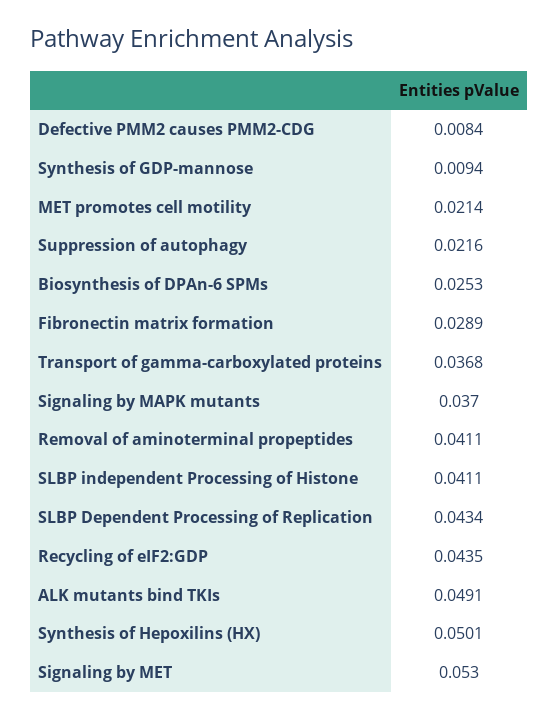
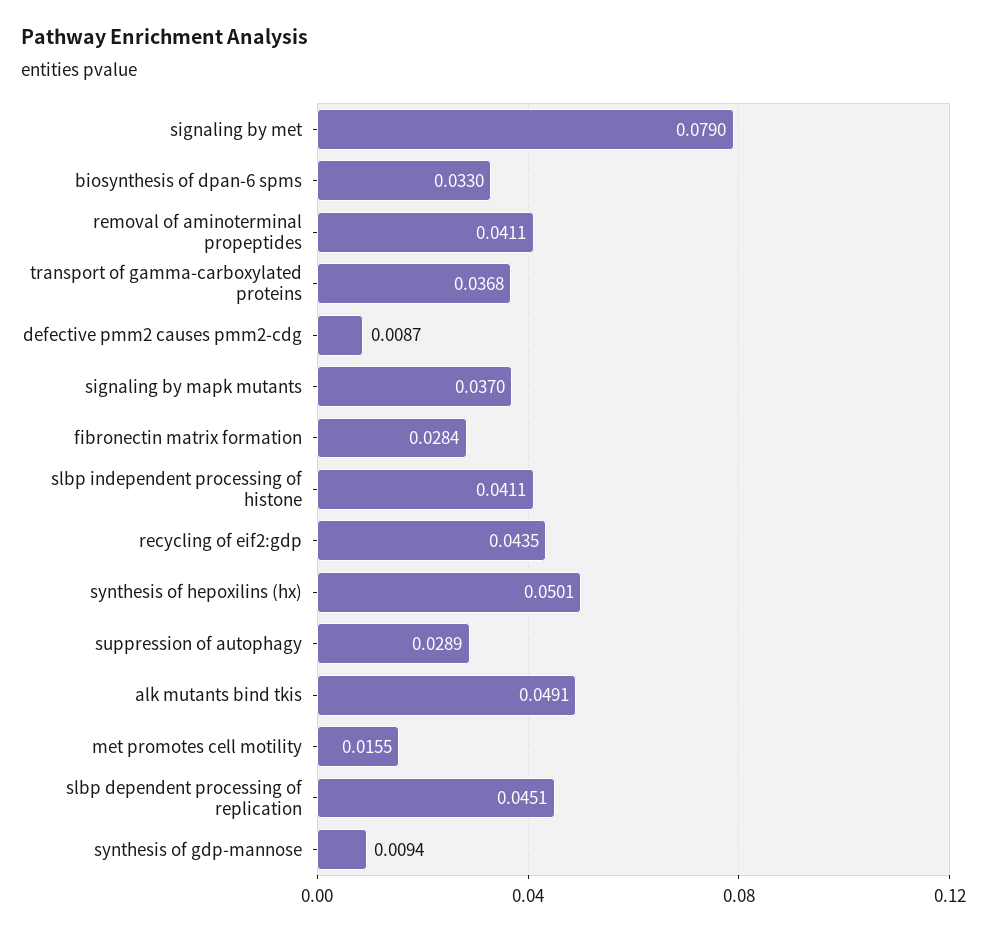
  {
-   "Defective PMM2 causes PMM2-CDG": 0.0084,
+   "Defective PMM2 causes PMM2-CDG": 0.0087,
    "Synthesis of GDP-mannose": 0.0094,
-   "MET promotes cell motility": 0.0214,
+   "MET promotes cell motility": 0.0155,
-   "Suppression of autophagy": 0.0216,
+   "Suppression of autophagy": 0.0289,
-   "Biosynthesis of DPAn-6 SPMs": 0.0253,
+   "Biosynthesis of DPAn-6 SPMs": 0.033,
-   "Fibronectin matrix formation": 0.0289,
+   "Fibronectin matrix formation": 0.0284,
    "Transport of gamma-carboxylated proteins": 0.0368,
    "Signaling by MAPK mutants": 0.037,
    "Removal of aminoterminal propeptides": 0.0411,
    "SLBP independent Processing of Histone": 0.0411,
-   "SLBP Dependent Processing of Replication": 0.0434,
+   "SLBP Dependent Processing of Replication": 0.0451,
    "Recycling of eIF2:GDP": 0.0435,
    "ALK mutants bind TKIs": 0.0491,
    "Synthesis of Hepoxilins (HX)": 0.0501,
-   "Signaling by MET": 0.053
+   "Signaling by MET": 0.079
  }

